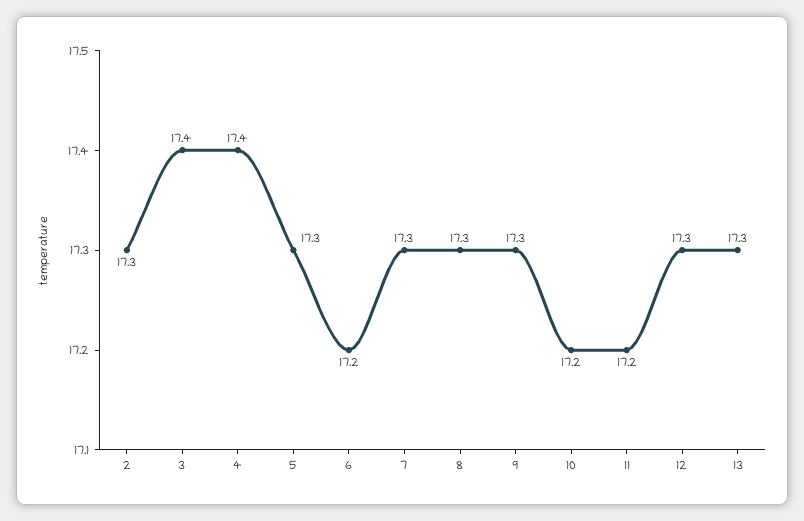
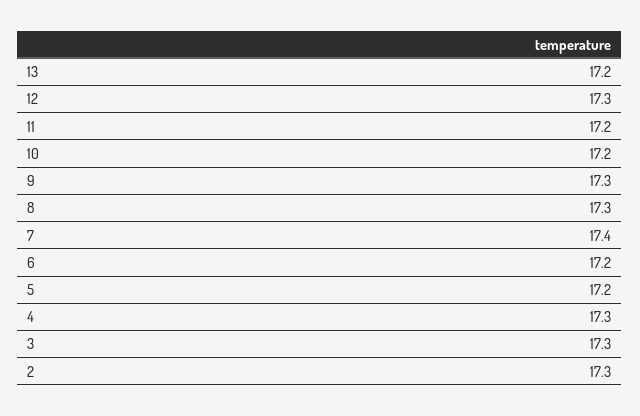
  {
    "2": 17.3,
-   "3": 17.4,
+   "3": 17.3,
-   "4": 17.4,
+   "4": 17.3,
-   "5": 17.3,
+   "5": 17.2,
    "6": 17.2,
-   "7": 17.3,
+   "7": 17.4,
    "8": 17.3,
    "9": 17.3,
    "10": 17.2,
    "11": 17.2,
    "12": 17.3,
-   "13": 17.3
+   "13": 17.2
  }

